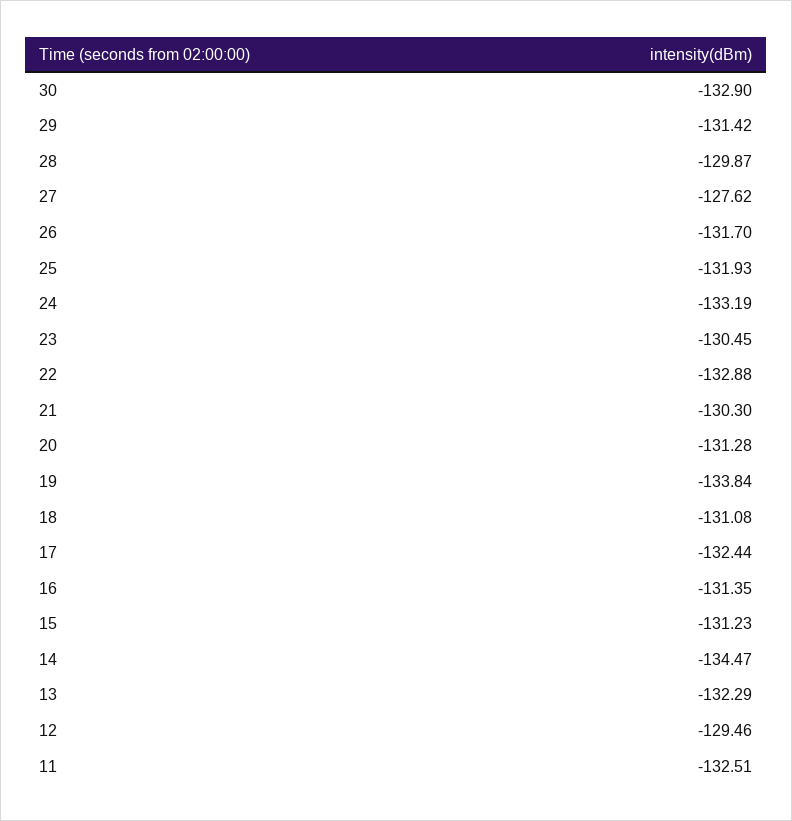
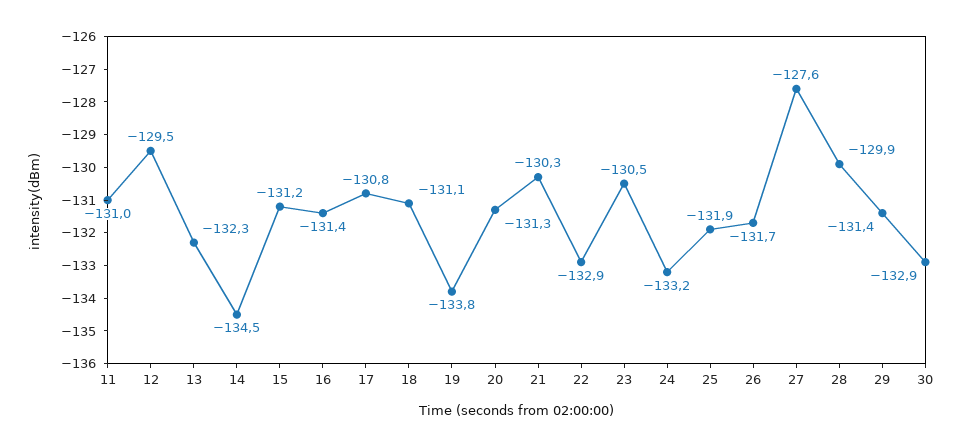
  {
    "30": -132.9,
    "29": -131.42,
    "28": -129.87,
    "27": -127.62,
    "26": -131.7,
    "25": -131.93,
    "24": -133.19,
    "23": -130.45,
    "22": -132.88,
    "21": -130.3,
    "20": -131.28,
    "19": -133.84,
    "18": -131.08,
-   "17": -132.44,
+   "17": -130.8,
    "16": -131.35,
    "15": -131.23,
    "14": -134.47,
    "13": -132.29,
    "12": -129.46,
-   "11": -132.51
+   "11": -131
  }

